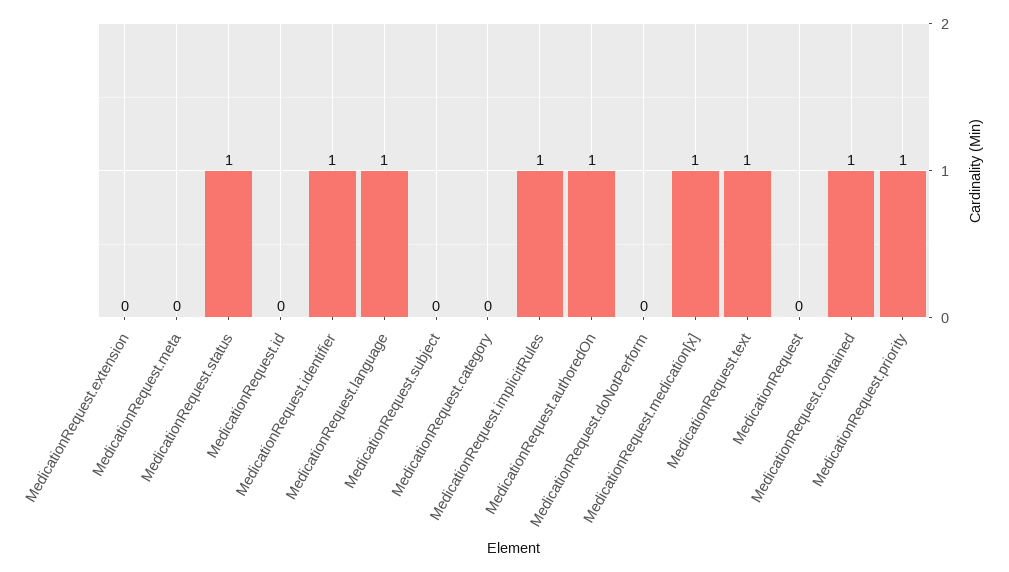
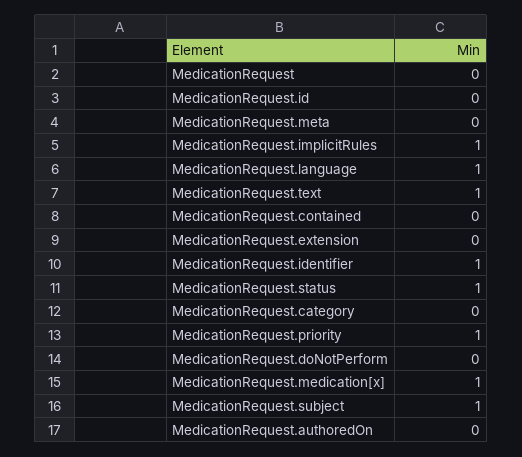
  {
    "MedicationRequest.extension": 0,
    "MedicationRequest.meta": 0,
    "MedicationRequest.status": 1,
    "MedicationRequest.id": 0,
    "MedicationRequest.identifier": 1,
    "MedicationRequest.language": 1,
-   "MedicationRequest.subject": 0,
+   "MedicationRequest.subject": 1,
    "MedicationRequest.category": 0,
    "MedicationRequest.implicitRules": 1,
-   "MedicationRequest.authoredOn": 1,
+   "MedicationRequest.authoredOn": 0,
    "MedicationRequest.doNotPerform": 0,
    "MedicationRequest.medication[x]": 1,
    "MedicationRequest.text": 1,
    "MedicationRequest": 0,
-   "MedicationRequest.contained": 1,
+   "MedicationRequest.contained": 0,
    "MedicationRequest.priority": 1
  }

